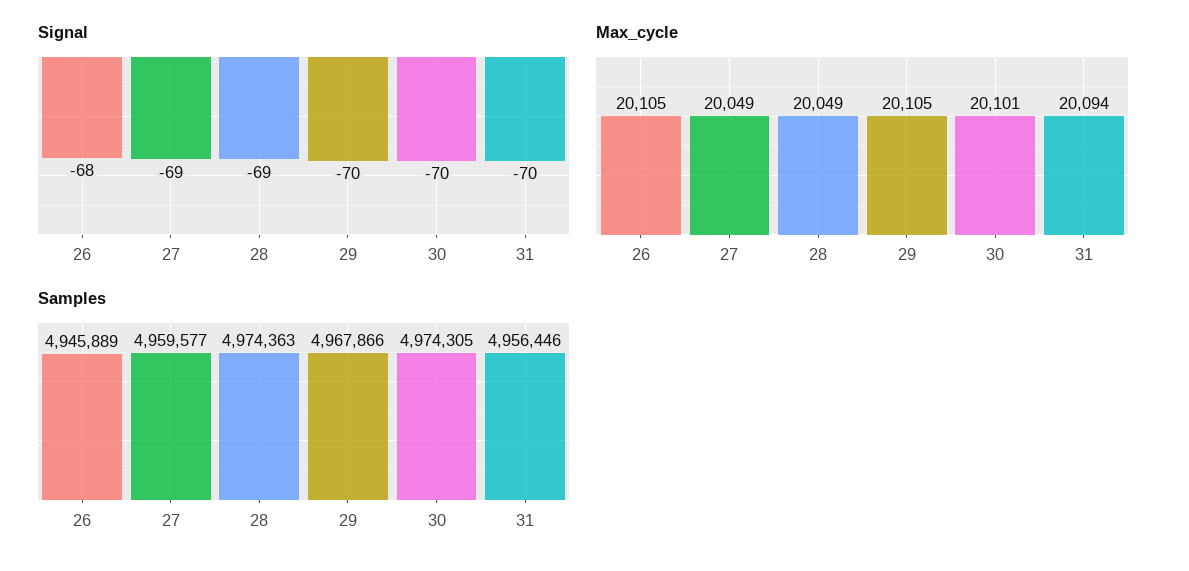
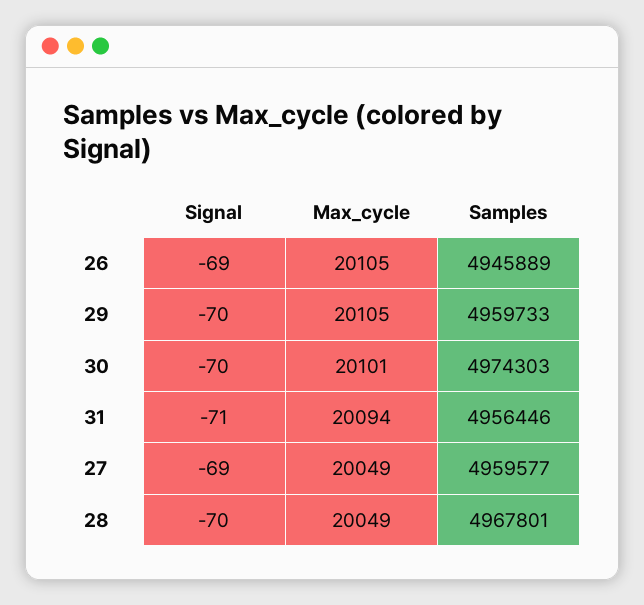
  {
    "Signal": {
-     "26": -68,
+     "26": -69,
      "27": -69,
-     "28": -69,
+     "28": -70,
      "29": -70,
      "30": -70,
-     "31": -70
+     "31": -71
    },
    "Max_cycle": {
      "26": 20105,
      "27": 20049,
      "28": 20049,
      "29": 20105,
      "30": 20101,
      "31": 20094
    },
    "Samples": {
      "26": 4945889,
      "27": 4959577,
-     "28": 4974363,
+     "28": 4967801,
-     "29": 4967866,
+     "29": 4959733,
-     "30": 4974305,
+     "30": 4974303,
      "31": 4956446
    }
  }

